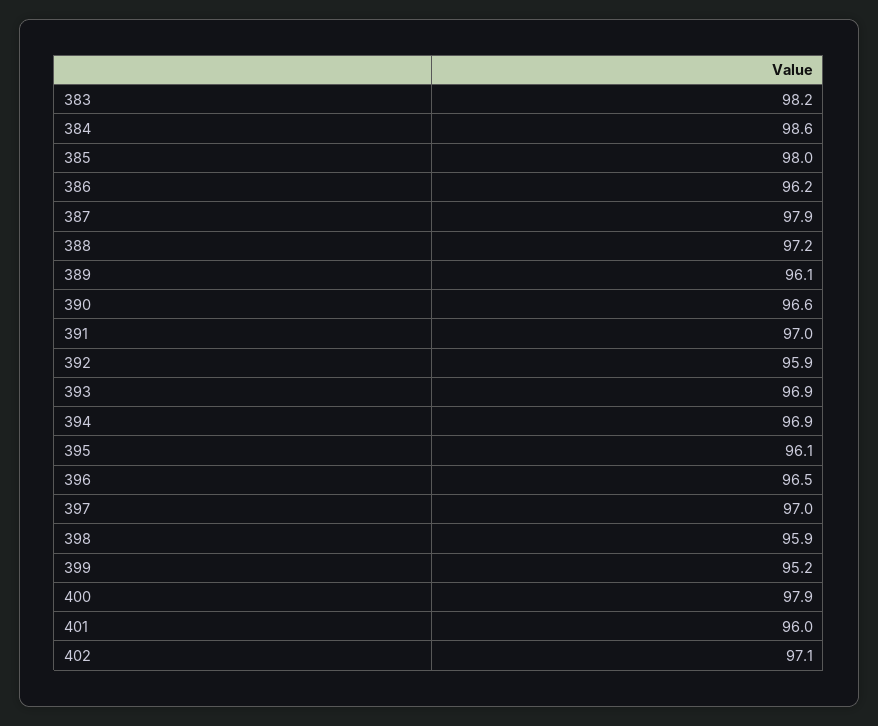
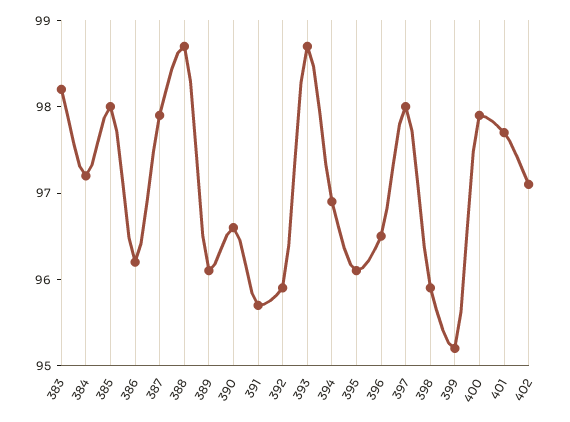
  {
    "383": 98.2,
-   "384": 98.6,
+   "384": 97.2,
    "385": 98,
    "386": 96.2,
    "387": 97.9,
-   "388": 97.2,
+   "388": 98.7,
    "389": 96.1,
    "390": 96.6,
-   "391": 97,
+   "391": 95.7,
    "392": 95.9,
-   "393": 96.9,
+   "393": 98.7,
    "394": 96.9,
    "395": 96.1,
    "396": 96.5,
-   "397": 97,
+   "397": 98,
    "398": 95.9,
    "399": 95.2,
    "400": 97.9,
-   "401": 96,
+   "401": 97.7,
    "402": 97.1
  }

